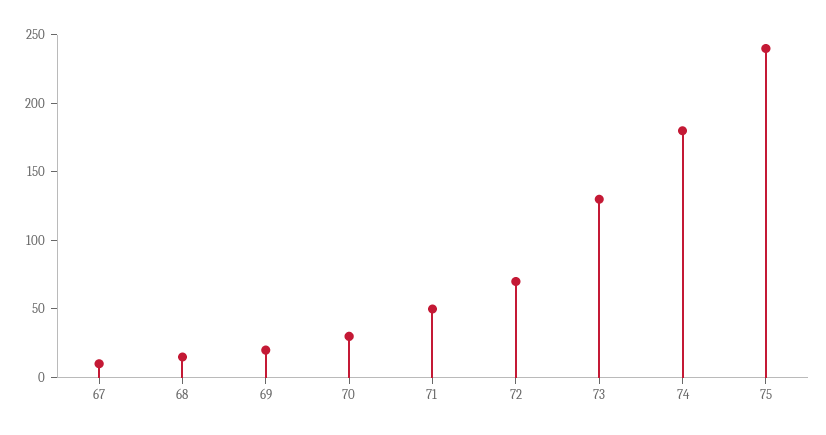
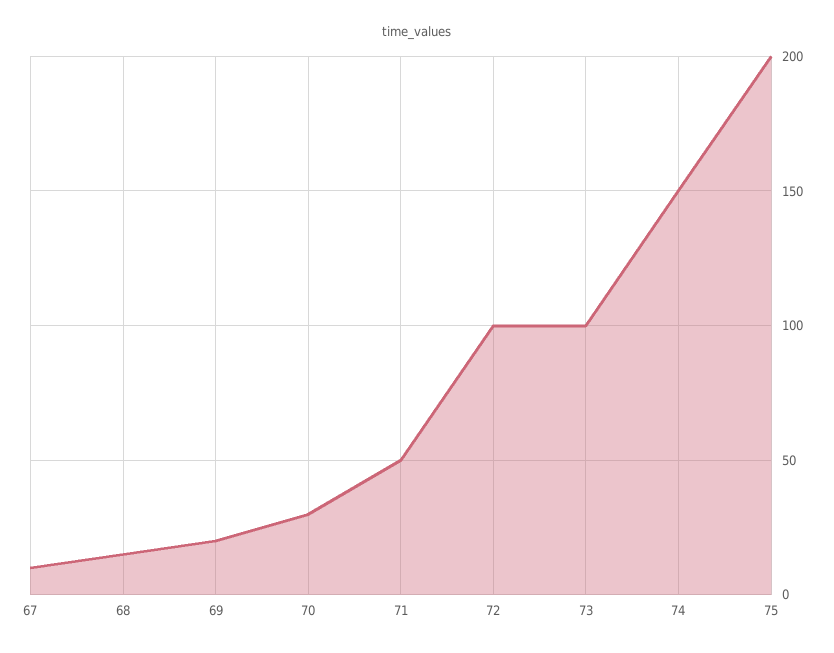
  {
    "67": 10,
    "68": 15,
    "69": 20,
    "70": 30,
    "71": 50,
-   "72": 70,
+   "72": 100,
-   "73": 130,
+   "73": 100,
-   "74": 180,
+   "74": 150,
-   "75": 240
+   "75": 200
  }

